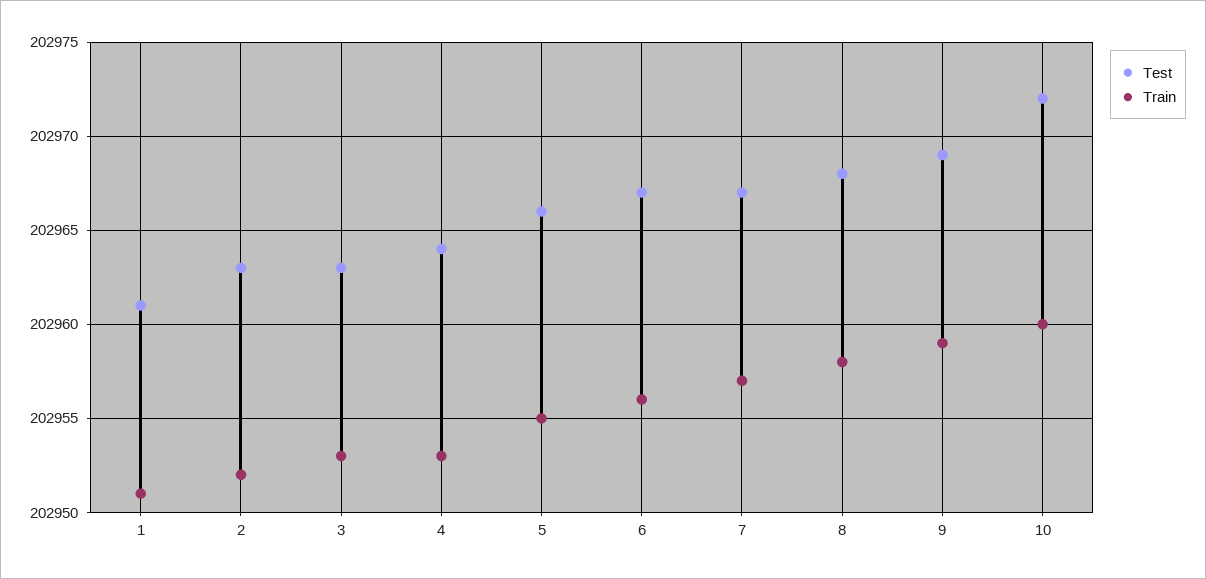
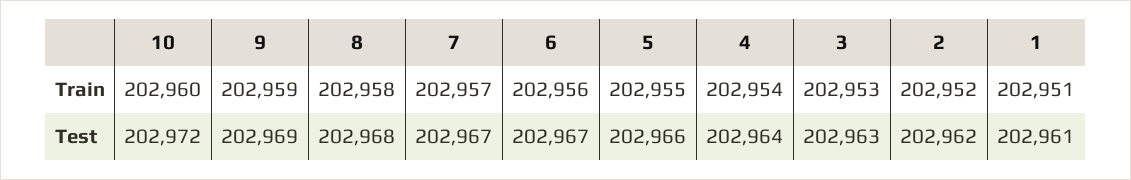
  {
    "Test": {
      "1": 202961,
-     "2": 202963,
+     "2": 202962,
      "3": 202963,
      "4": 202964,
      "5": 202966,
      "6": 202967,
      "7": 202967,
      "8": 202968,
      "9": 202969,
      "10": 202972
    },
    "Train": {
      "1": 202951,
      "2": 202952,
      "3": 202953,
-     "4": 202953,
+     "4": 202954,
      "5": 202955,
      "6": 202956,
      "7": 202957,
      "8": 202958,
      "9": 202959,
      "10": 202960
    }
  }

